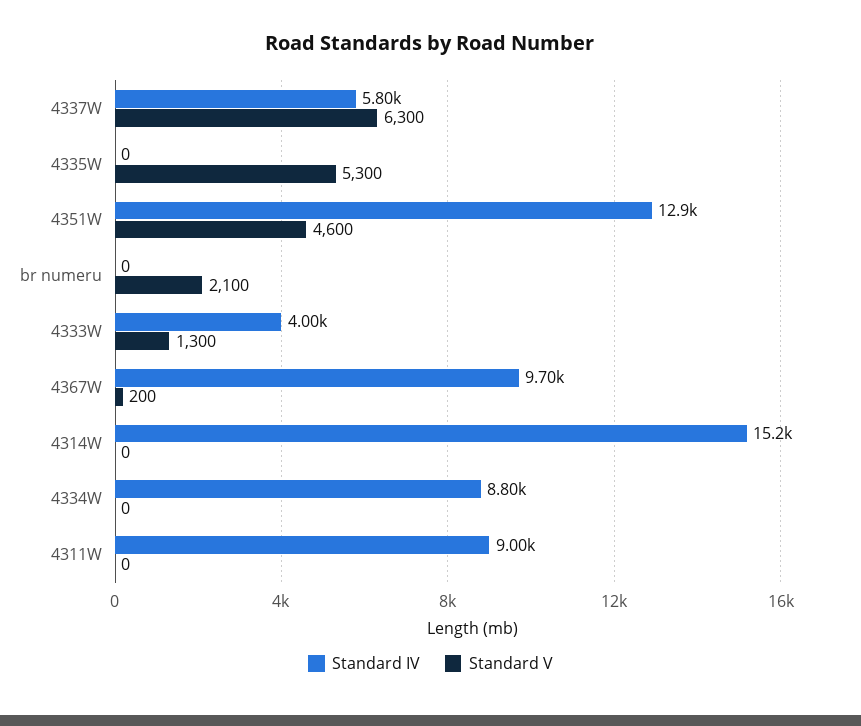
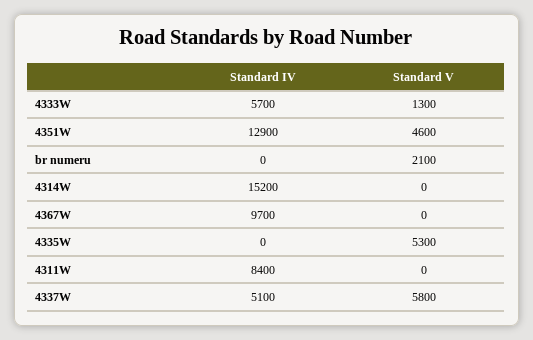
  {
    "Standard IV": {
-     "4337W": 5800,
+     "4337W": 5100,
      "4335W": 0,
      "4351W": 12900,
      "br numeru": 0,
-     "4333W": 4000,
+     "4333W": 5700,
      "4367W": 9700,
      "4314W": 15200,
-     "4334W": 8800,
-     "4311W": 9000
+     "4311W": 8400
    },
    "Standard V": {
-     "4337W": 6300,
+     "4337W": 5800,
      "4335W": 5300,
      "4351W": 4600,
      "br numeru": 2100,
      "4333W": 1300,
-     "4367W": 200,
+     "4367W": 0,
      "4314W": 0,
-     "4334W": 0,
      "4311W": 0
    }
  }

